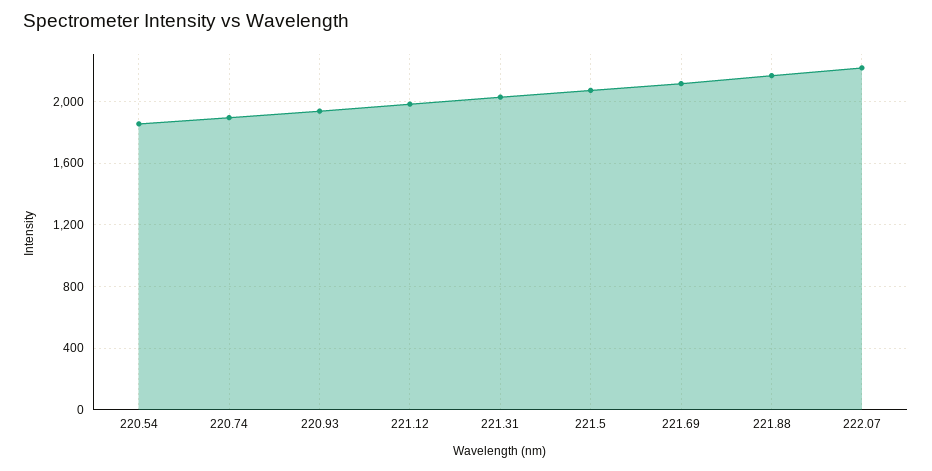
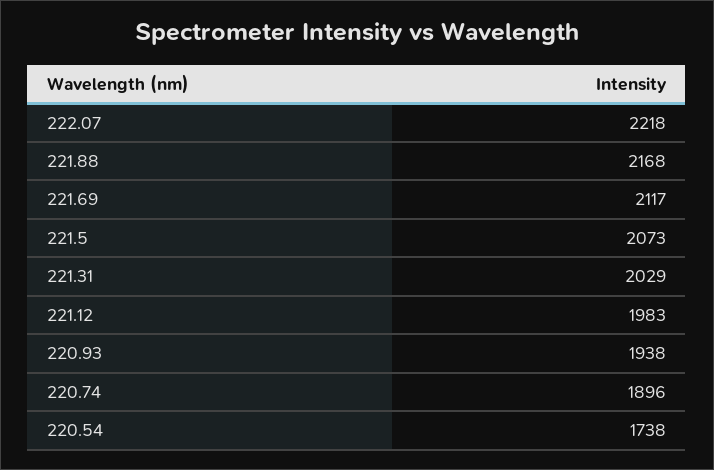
  {
-   "220.54": 1850,
+   "220.54": 1738,
    "220.74": 1896,
    "220.93": 1938,
    "221.12": 1983,
    "221.31": 2029,
    "221.5": 2073,
    "221.69": 2117,
    "221.88": 2168,
    "222.07": 2218
  }

